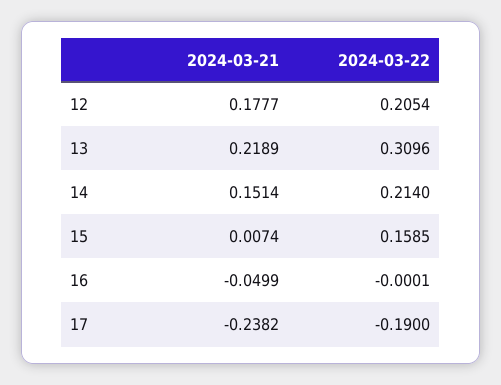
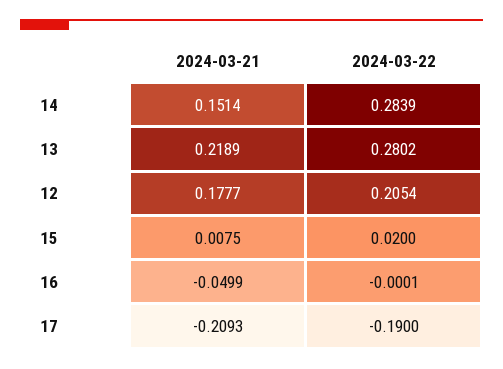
  {
    "2024-03-21": {
      "12": 0.1777,
      "13": 0.2189,
      "14": 0.1514,
-     "15": 0.0074,
+     "15": 0.0075,
      "16": -0.0499,
-     "17": -0.2382
+     "17": -0.2093
    },
    "2024-03-22": {
      "12": 0.2054,
-     "13": 0.3096,
+     "13": 0.2802,
-     "14": 0.214,
+     "14": 0.2839,
-     "15": 0.1585,
+     "15": 0.02,
      "16": -0.0001,
      "17": -0.19
    }
  }

